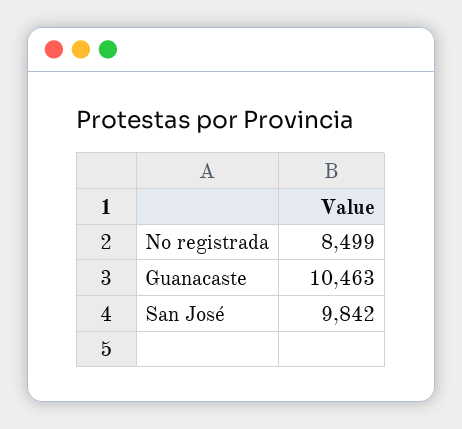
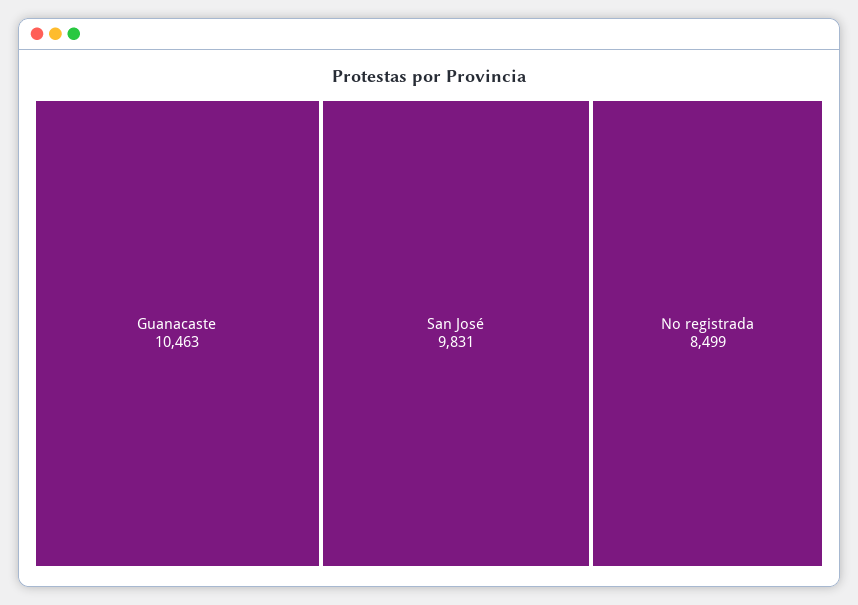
  {
    "No registrada": 8499,
    "Guanacaste": 10463,
-   "San José": 9842
+   "San José": 9831
  }

